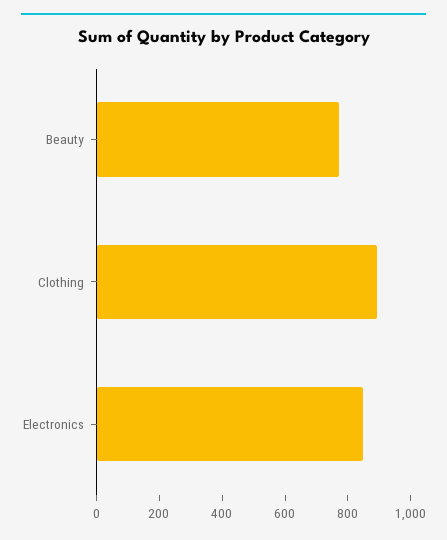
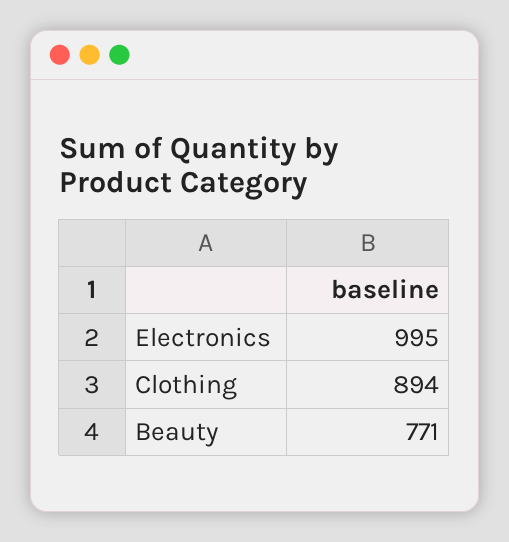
  {
    "Beauty": 771,
    "Clothing": 894,
-   "Electronics": 850
+   "Electronics": 995
  }

